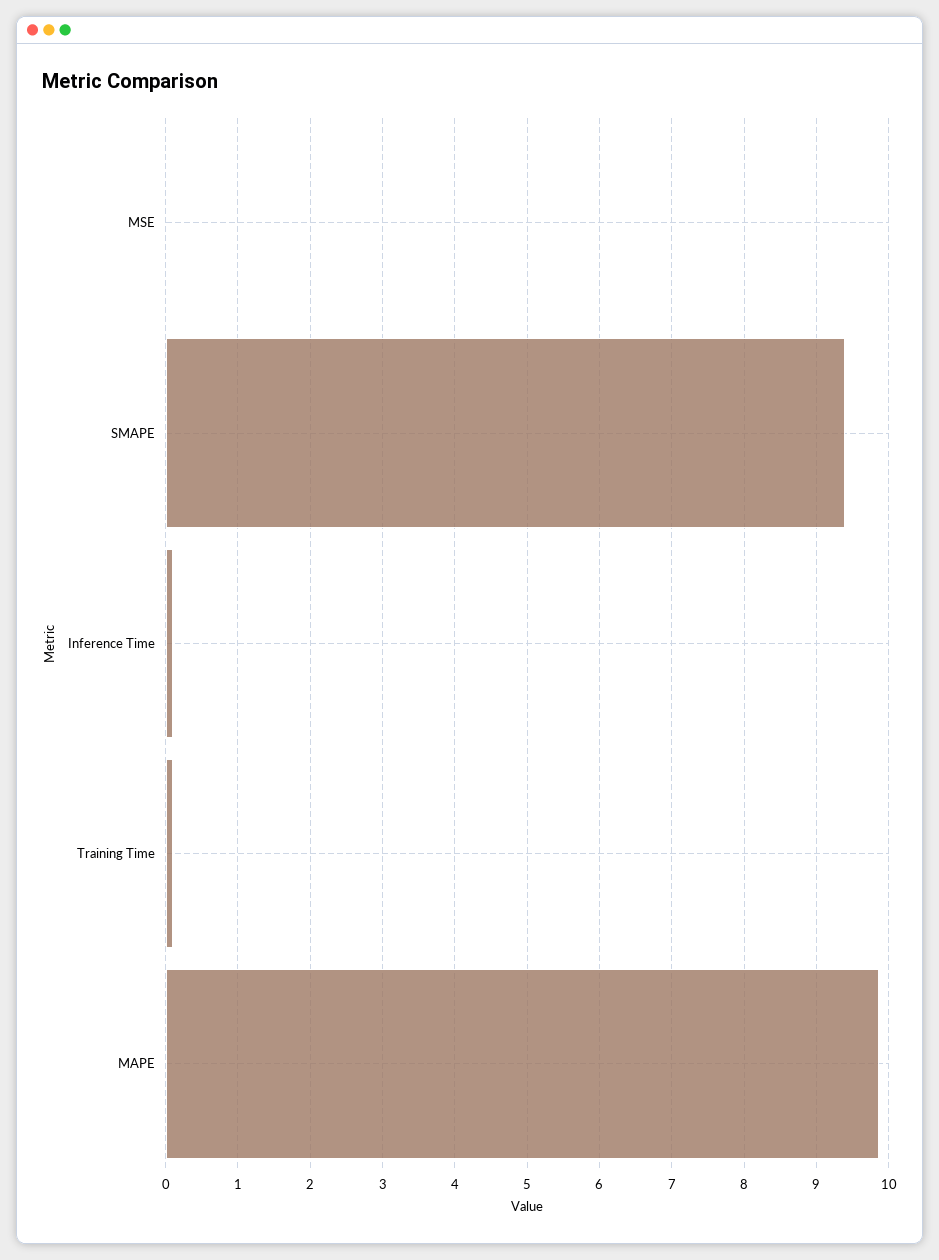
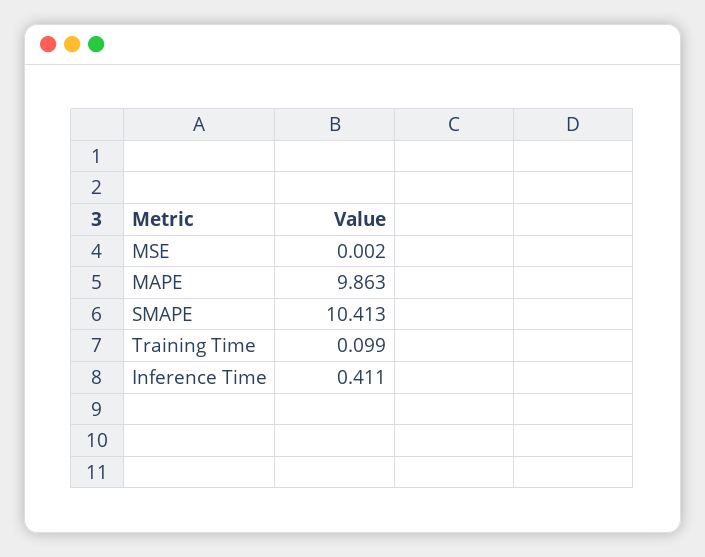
  {
    "MSE": 0.002,
-   "SMAPE": 9.4,
+   "SMAPE": 10.413,
-   "Inference Time": 0.1,
+   "Inference Time": 0.411,
    "Training Time": 0.099,
    "MAPE": 9.863
  }

